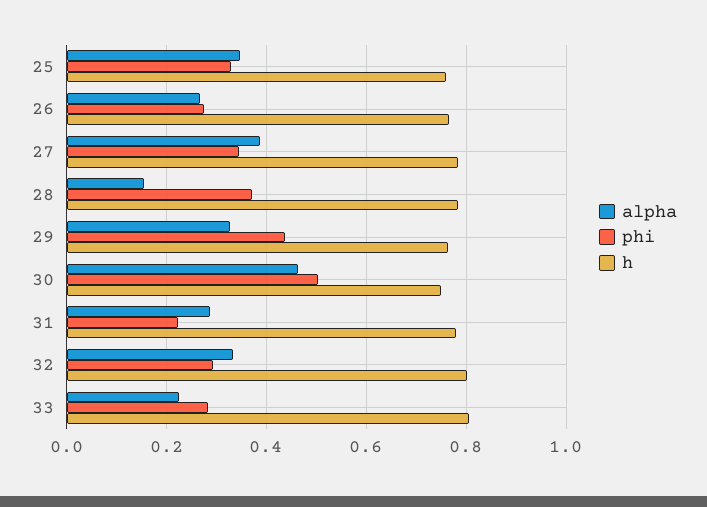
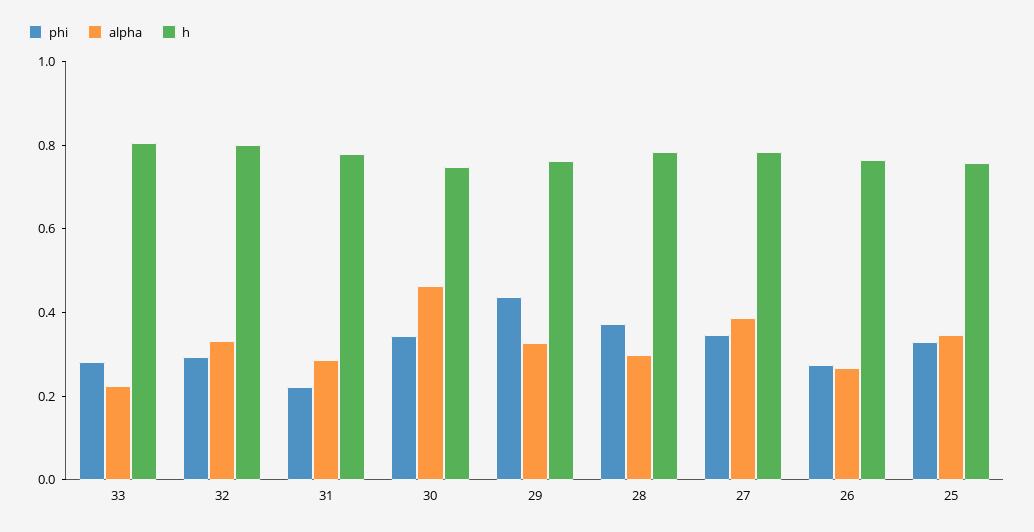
  {
    "alpha": {
      "25": 0.34,
      "26": 0.26,
      "27": 0.38,
-     "28": 0.16,
+     "28": 0.3,
      "29": 0.32,
      "30": 0.46,
      "31": 0.28,
      "32": 0.34,
      "33": 0.22
    },
    "phi": {
      "25": 0.32,
      "26": 0.28,
      "27": 0.34,
      "28": 0.38,
      "29": 0.44,
-     "30": 0.5,
+     "30": 0.35,
      "31": 0.22,
      "32": 0.3,
      "33": 0.28
    },
    "h": {
      "25": 0.76,
      "26": 0.76,
      "27": 0.78,
      "28": 0.78,
      "29": 0.76,
      "30": 0.74,
      "31": 0.78,
      "32": 0.8,
      "33": 0.8
    }
  }

